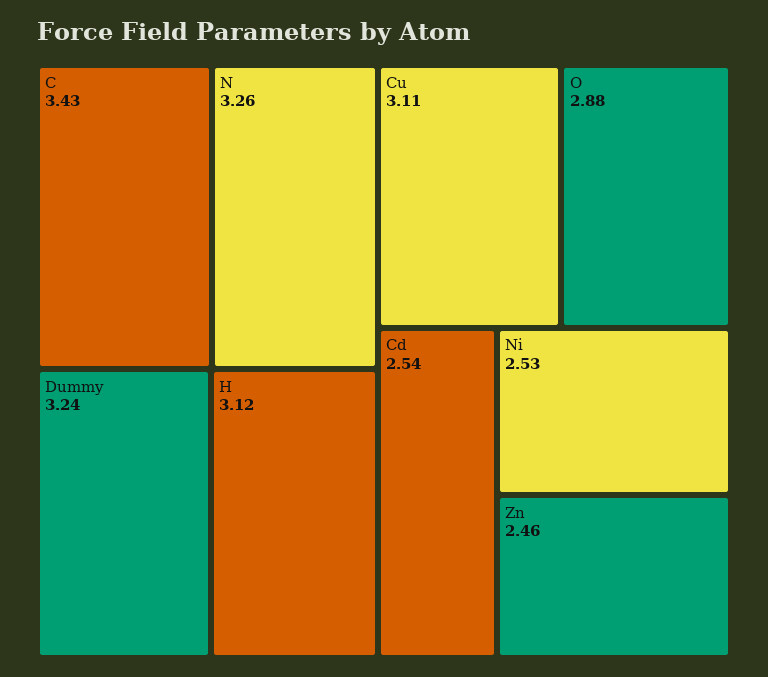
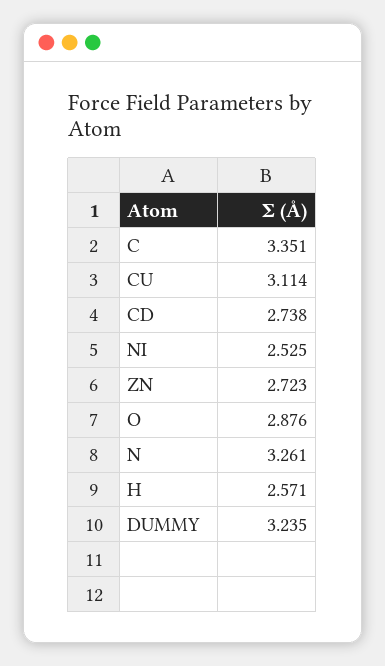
  {
-   "C": 3.43,
+   "C": 3.351,
    "N": 3.261,
    "Dummy": 3.235,
-   "H": 3.12,
+   "H": 2.571,
    "Cu": 3.114,
    "O": 2.876,
-   "Cd": 2.54,
+   "Cd": 2.738,
    "Ni": 2.525,
-   "Zn": 2.46
+   "Zn": 2.723
  }

